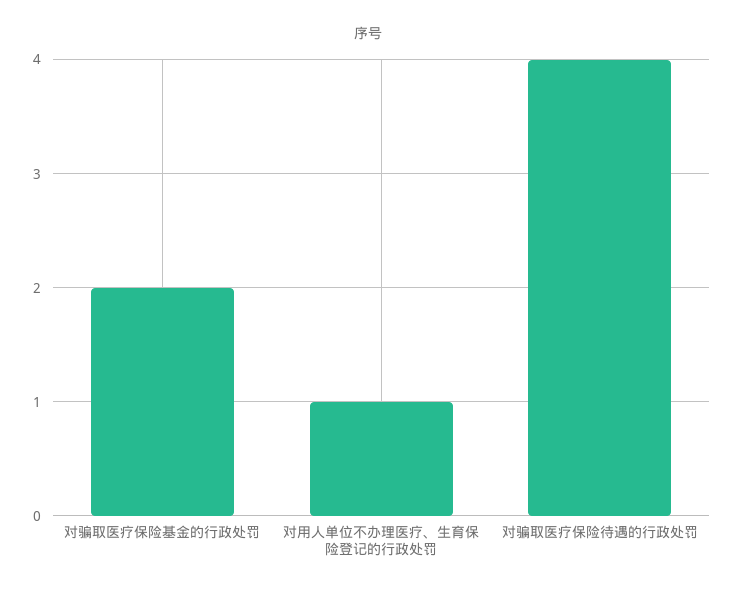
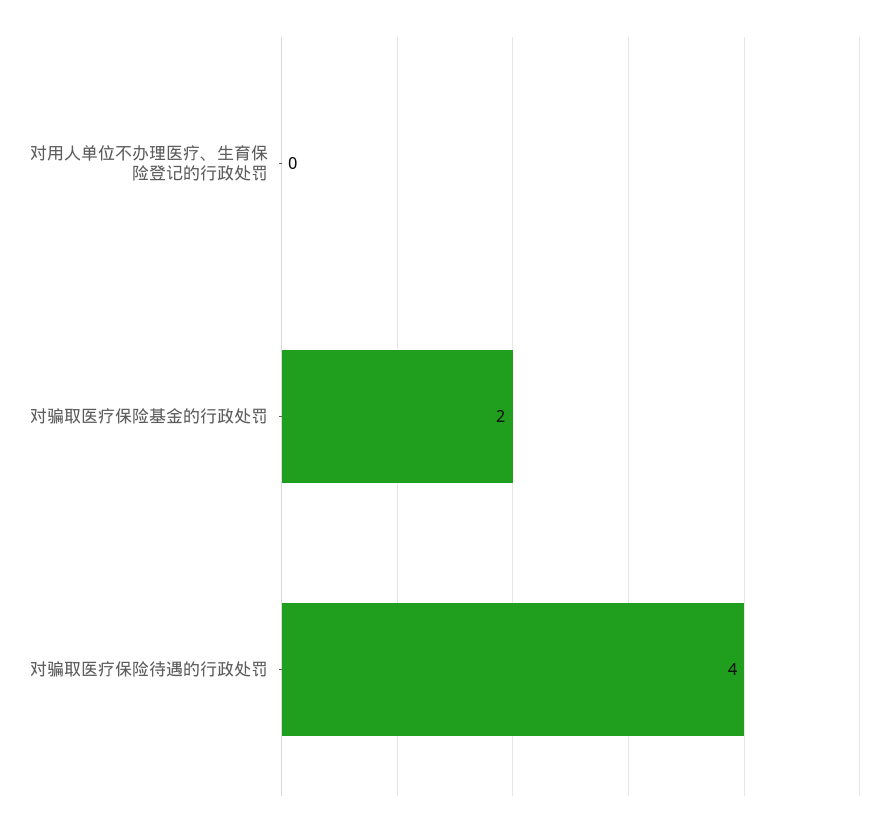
  {
    "对骗取医疗保险基金的行政处罚": 2,
-   "对用人单位不办理医疗、生育保险登记的行政处罚": 1,
+   "对用人单位不办理医疗、生育保险登记的行政处罚": 0,
    "对骗取医疗保险待遇的行政处罚": 4
  }

